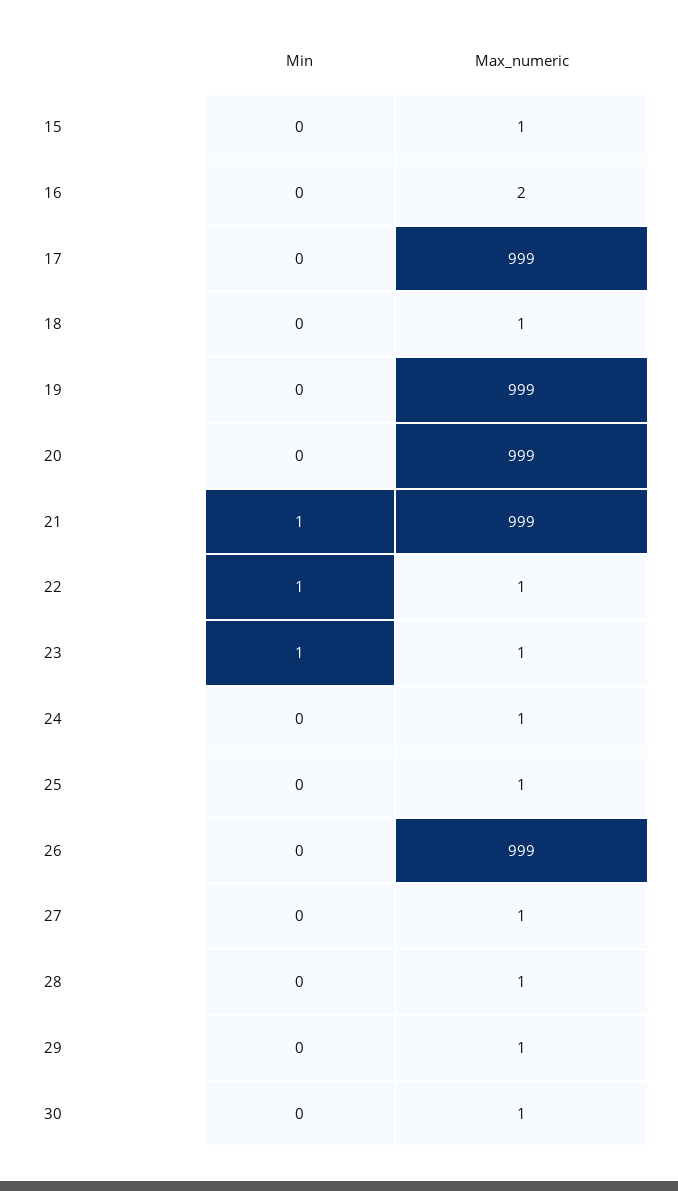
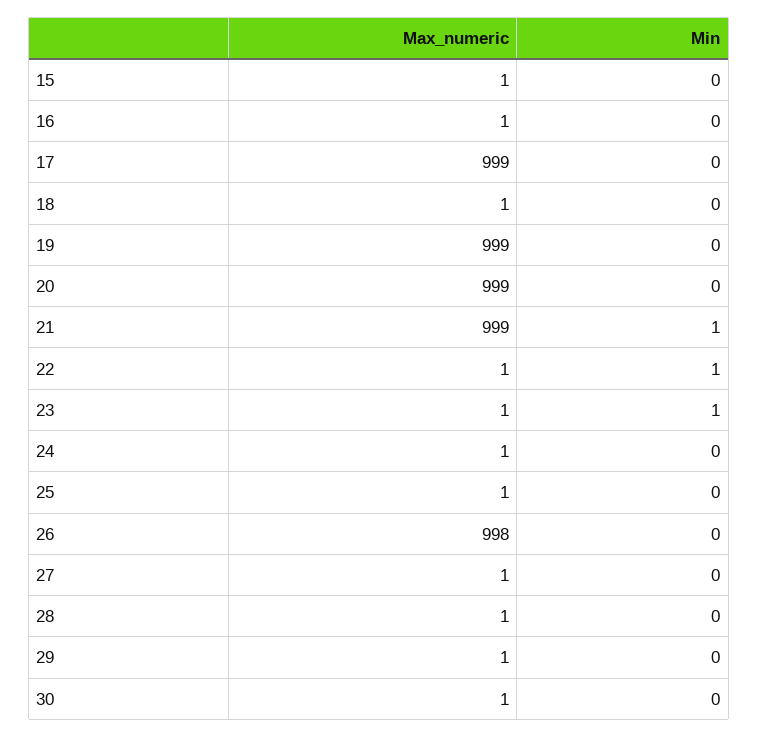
  {
    "Min": {
      "15": 0,
      "16": 0,
      "17": 0,
      "18": 0,
      "19": 0,
      "20": 0,
      "21": 1,
      "22": 1,
      "23": 1,
      "24": 0,
      "25": 0,
      "26": 0,
      "27": 0,
      "28": 0,
      "29": 0,
      "30": 0
    },
    "Max_numeric": {
      "15": 1,
-     "16": 2,
+     "16": 1,
      "17": 999,
      "18": 1,
      "19": 999,
      "20": 999,
      "21": 999,
      "22": 1,
      "23": 1,
      "24": 1,
      "25": 1,
-     "26": 999,
+     "26": 998,
      "27": 1,
      "28": 1,
      "29": 1,
      "30": 1
    }
  }

